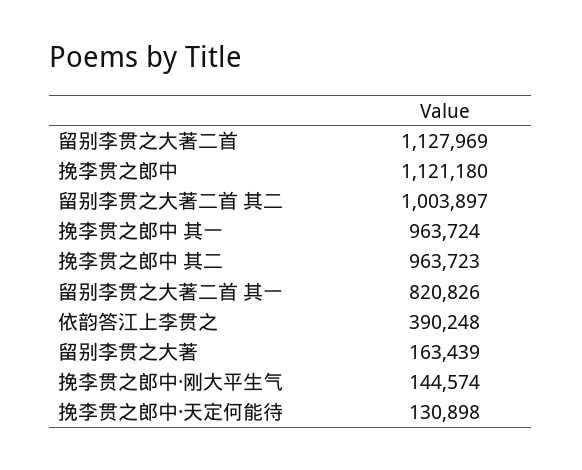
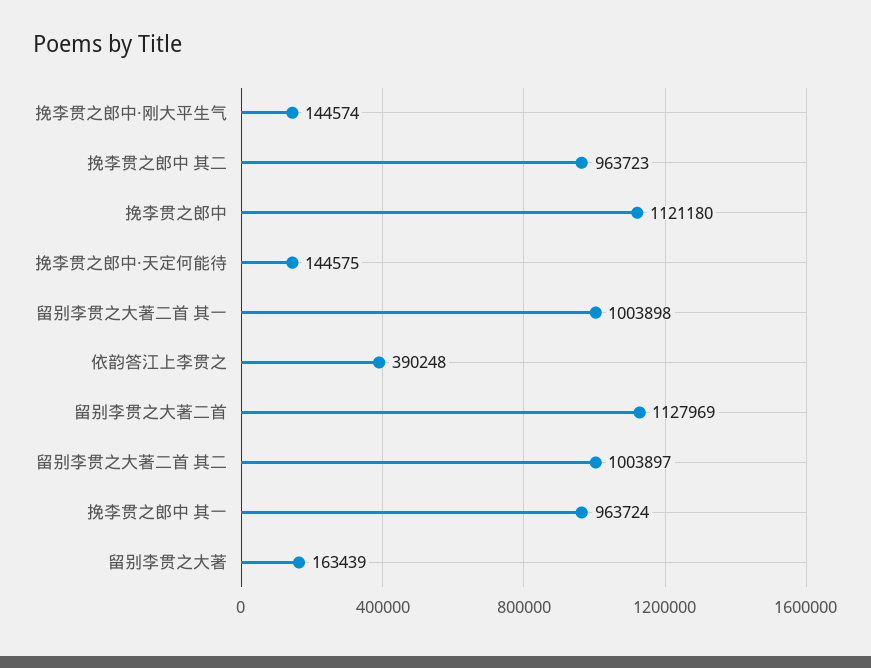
  {
    "留别李贯之大著二首": 1127969,
    "挽李贯之郎中": 1121180,
    "留别李贯之大著二首 其二": 1003897,
    "挽李贯之郎中 其一": 963724,
    "挽李贯之郎中 其二": 963723,
-   "留别李贯之大著二首 其一": 820826,
+   "留别李贯之大著二首 其一": 1003898,
    "依韵答江上李贯之": 390248,
    "留别李贯之大著": 163439,
    "挽李贯之郎中·刚大平生气": 144574,
-   "挽李贯之郎中·天定何能待": 130898
+   "挽李贯之郎中·天定何能待": 144575
  }

